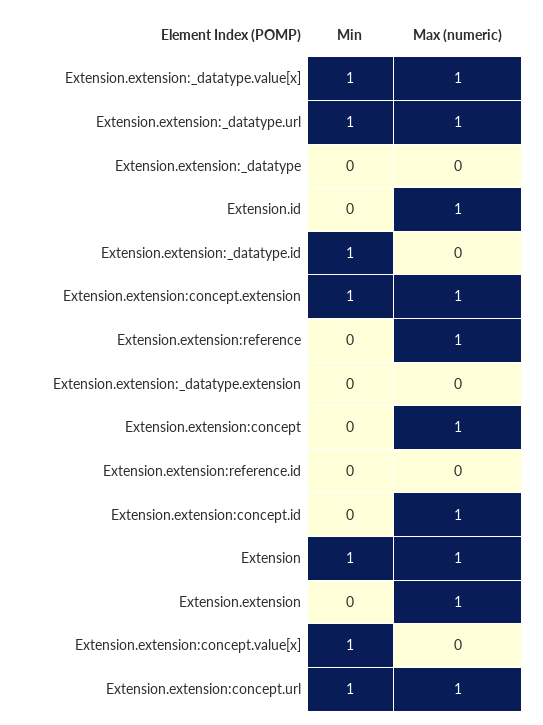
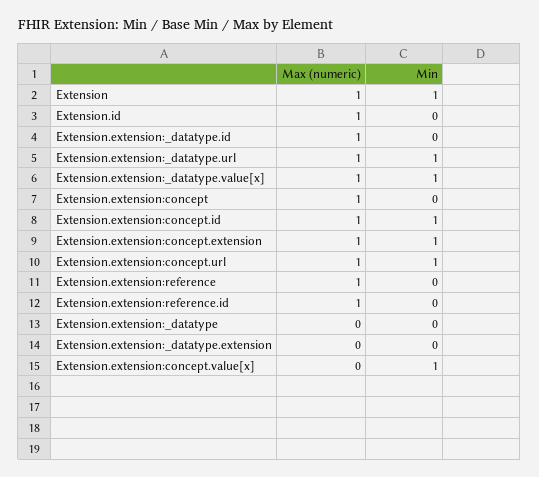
  {
    "Min": {
      "Extension.extension:_datatype.value[x]": 1,
      "Extension.extension:_datatype.url": 1,
      "Extension.extension:_datatype": 0,
      "Extension.id": 0,
-     "Extension.extension:_datatype.id": 1,
+     "Extension.extension:_datatype.id": 0,
      "Extension.extension:concept.extension": 1,
      "Extension.extension:reference": 0,
      "Extension.extension:_datatype.extension": 0,
      "Extension.extension:concept": 0,
      "Extension.extension:reference.id": 0,
-     "Extension.extension:concept.id": 0,
+     "Extension.extension:concept.id": 1,
      "Extension": 1,
-     "Extension.extension": 0,
      "Extension.extension:concept.value[x]": 1,
      "Extension.extension:concept.url": 1
    },
    "Max (numeric)": {
      "Extension.extension:_datatype.value[x]": 1,
      "Extension.extension:_datatype.url": 1,
      "Extension.extension:_datatype": 0,
      "Extension.id": 1,
-     "Extension.extension:_datatype.id": 0,
+     "Extension.extension:_datatype.id": 1,
      "Extension.extension:concept.extension": 1,
      "Extension.extension:reference": 1,
      "Extension.extension:_datatype.extension": 0,
      "Extension.extension:concept": 1,
-     "Extension.extension:reference.id": 0,
+     "Extension.extension:reference.id": 1,
      "Extension.extension:concept.id": 1,
      "Extension": 1,
-     "Extension.extension": 1,
      "Extension.extension:concept.value[x]": 0,
      "Extension.extension:concept.url": 1
    }
  }

